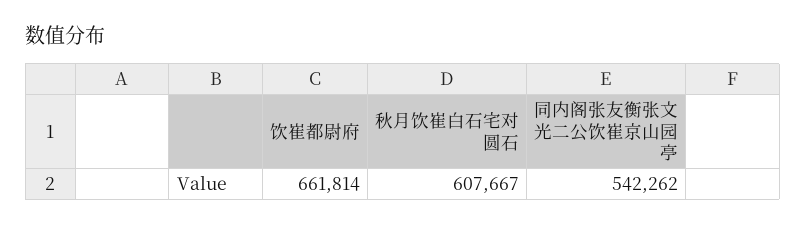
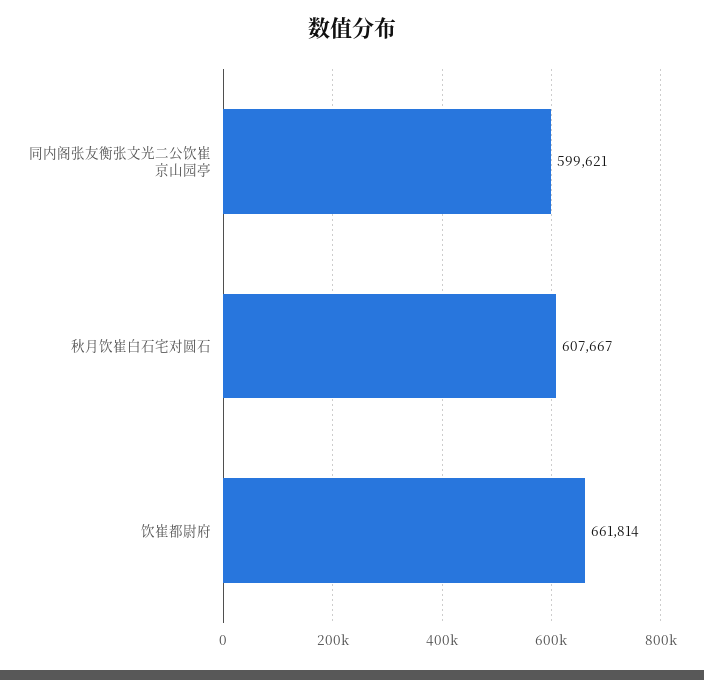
  {
    "饮崔都尉府": 661814,
    "秋月饮崔白石宅对圆石": 607667,
-   "同内阁张友衡张文光二公饮崔京山园亭": 542262
+   "同内阁张友衡张文光二公饮崔京山园亭": 599621
  }

